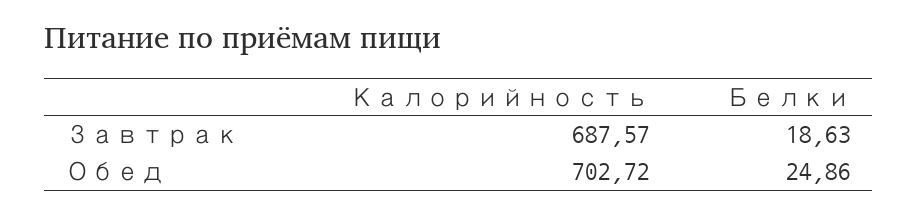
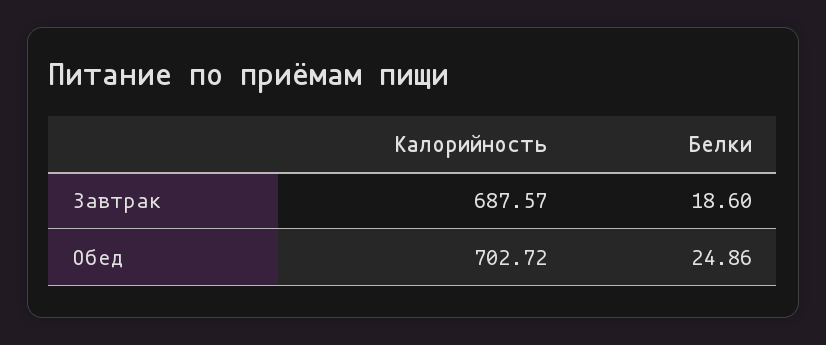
  {
    "Калорийность": {
      "Завтрак": 687.57,
      "Обед": 702.72
    },
    "Белки": {
-     "Завтрак": 18.63,
+     "Завтрак": 18.6,
      "Обед": 24.86
    }
  }

